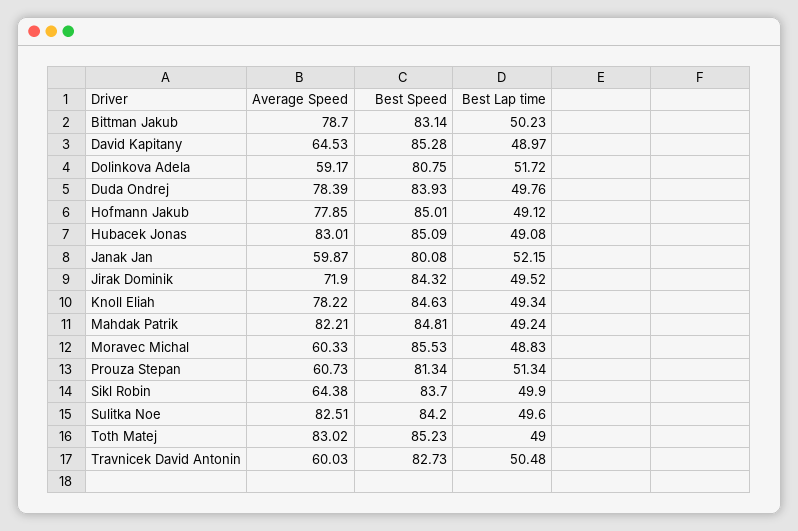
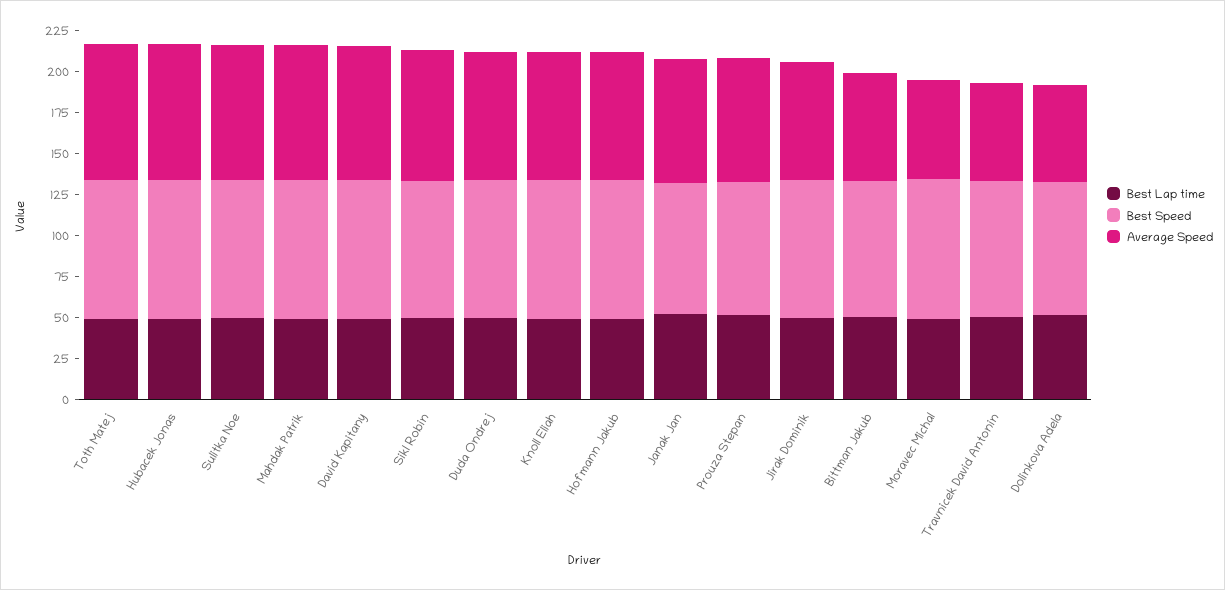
  {
    "Average Speed": {
-     "Bittman Jakub": 78.7,
+     "Bittman Jakub": 65,
-     "David Kapitany": 64.53,
+     "David Kapitany": 80,
      "Dolinkova Adela": 59.17,
      "Duda Ondrej": 78.39,
      "Hofmann Jakub": 77.85,
      "Hubacek Jonas": 83.01,
-     "Janak Jan": 59.87,
+     "Janak Jan": 75,
      "Jirak Dominik": 71.9,
      "Knoll Eliah": 78.22,
      "Mahdak Patrik": 82.21,
      "Moravec Michal": 60.33,
-     "Prouza Stepan": 60.73,
+     "Prouza Stepan": 75,
-     "Sikl Robin": 64.38,
+     "Sikl Robin": 80,
      "Sulitka Noe": 82.51,
      "Toth Matej": 83.02,
      "Travnicek David Antonin": 60.03
    },
    "Best Speed": {
      "Bittman Jakub": 83.14,
      "David Kapitany": 85.28,
      "Dolinkova Adela": 80.75,
      "Duda Ondrej": 83.93,
      "Hofmann Jakub": 85.01,
      "Hubacek Jonas": 85.09,
      "Janak Jan": 80.08,
      "Jirak Dominik": 84.32,
      "Knoll Eliah": 84.63,
      "Mahdak Patrik": 84.81,
      "Moravec Michal": 85.53,
      "Prouza Stepan": 81.34,
      "Sikl Robin": 83.7,
      "Sulitka Noe": 84.2,
      "Toth Matej": 85.23,
      "Travnicek David Antonin": 82.73
    },
    "Best Lap time": {
      "Bittman Jakub": 50.23,
      "David Kapitany": 48.97,
      "Dolinkova Adela": 51.72,
      "Duda Ondrej": 49.76,
      "Hofmann Jakub": 49.12,
      "Hubacek Jonas": 49.08,
      "Janak Jan": 52.15,
      "Jirak Dominik": 49.52,
      "Knoll Eliah": 49.34,
      "Mahdak Patrik": 49.24,
      "Moravec Michal": 48.83,
      "Prouza Stepan": 51.34,
      "Sikl Robin": 49.9,
      "Sulitka Noe": 49.6,
      "Toth Matej": 49,
      "Travnicek David Antonin": 50.48
    }
  }

